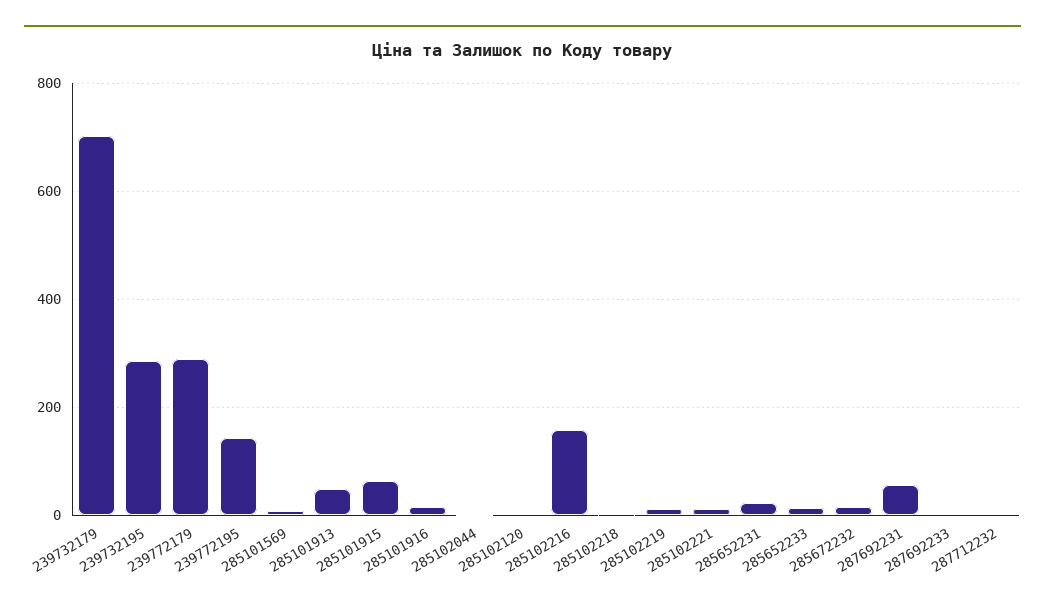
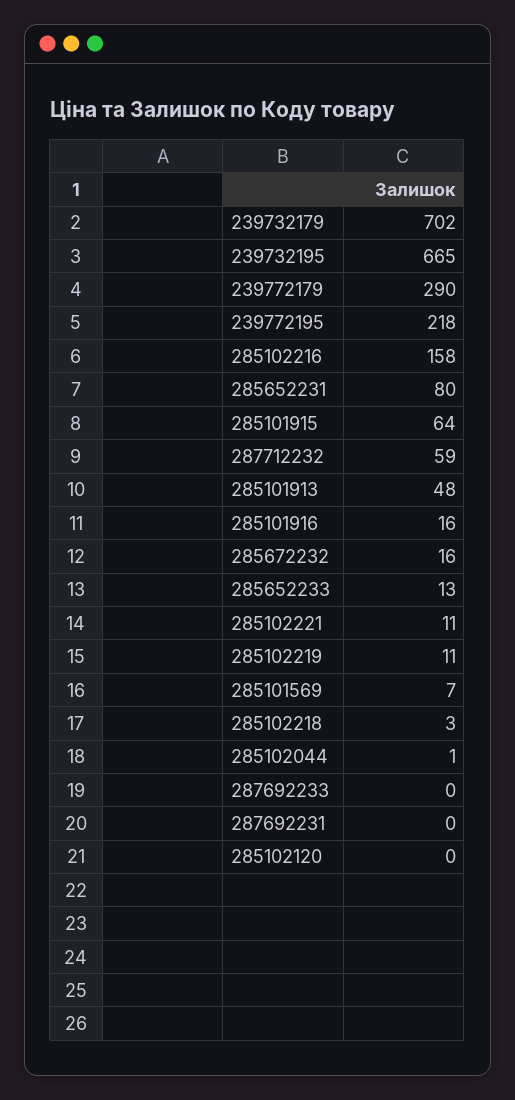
  {
    "239732179": 702,
-   "239732195": 280,
+   "239732195": 665,
    "239772179": 290,
-   "239772195": 140,
+   "239772195": 218,
    "285101569": 7,
    "285101913": 48,
    "285101915": 64,
    "285101916": 16,
    "285102044": 1,
    "285102120": 0,
    "285102216": 158,
    "285102218": 3,
    "285102219": 11,
    "285102221": 11,
-   "285652231": 20,
+   "285652231": 80,
    "285652233": 13,
    "285672232": 16,
-   "287692231": 60,
+   "287692231": 0,
    "287692233": 0,
-   "287712232": 0
+   "287712232": 59
  }

